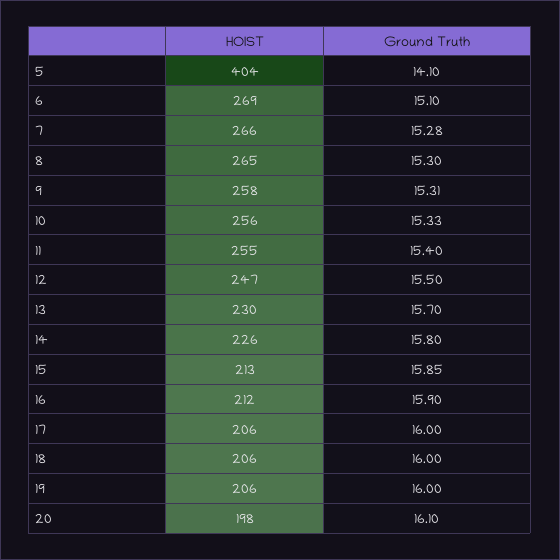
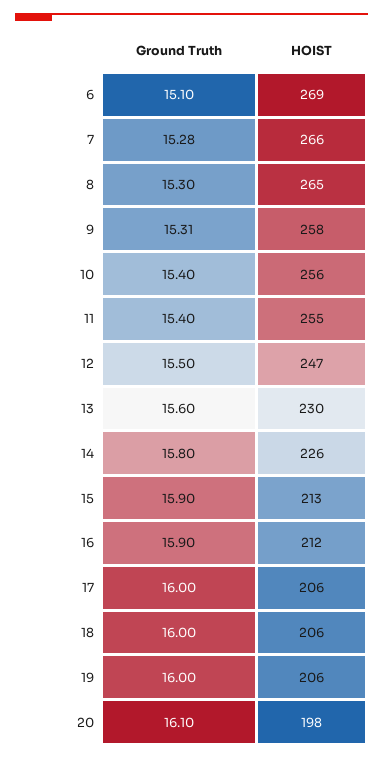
  {
    "HOIST": {
-     "5": 404,
      "6": 269,
      "7": 266,
      "8": 265,
      "9": 258,
      "10": 256,
      "11": 255,
      "12": 247,
      "13": 230,
      "14": 226,
      "15": 213,
      "16": 212,
      "17": 206,
      "18": 206,
      "19": 206,
      "20": 198
    },
    "Ground Truth": {
-     "5": 14.1,
      "6": 15.1,
      "7": 15.28,
      "8": 15.3,
      "9": 15.31,
-     "10": 15.33,
+     "10": 15.4,
      "11": 15.4,
      "12": 15.5,
-     "13": 15.7,
+     "13": 15.6,
      "14": 15.8,
-     "15": 15.85,
+     "15": 15.9,
      "16": 15.9,
      "17": 16,
      "18": 16,
      "19": 16,
      "20": 16.1
    }
  }

